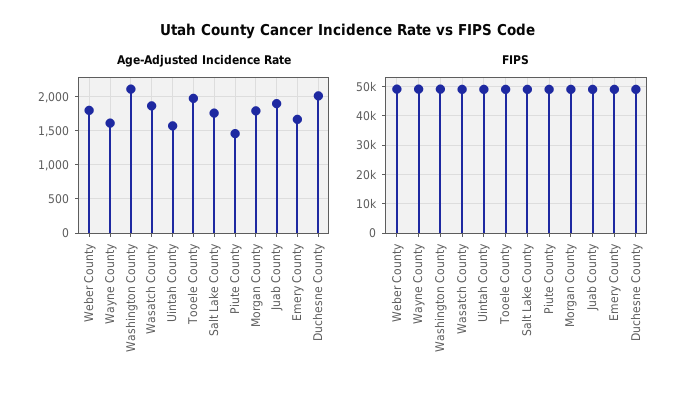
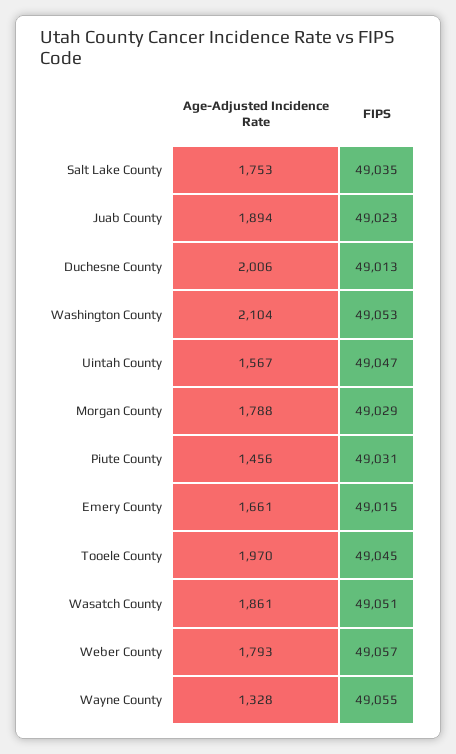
  {
    "Age-Adjusted Incidence Rate": {
      "Weber County": 1793,
-     "Wayne County": 1600,
+     "Wayne County": 1328,
      "Washington County": 2104,
      "Wasatch County": 1861,
      "Uintah County": 1567,
      "Tooele County": 1970,
      "Salt Lake County": 1753,
      "Piute County": 1456,
      "Morgan County": 1788,
      "Juab County": 1894,
      "Emery County": 1661,
      "Duchesne County": 2006
    },
    "FIPS": {
      "Weber County": 49057,
      "Wayne County": 49055,
      "Washington County": 49053,
      "Wasatch County": 49051,
      "Uintah County": 49047,
      "Tooele County": 49045,
      "Salt Lake County": 49035,
      "Piute County": 49031,
      "Morgan County": 49029,
      "Juab County": 49023,
      "Emery County": 49015,
      "Duchesne County": 49013
    }
  }

